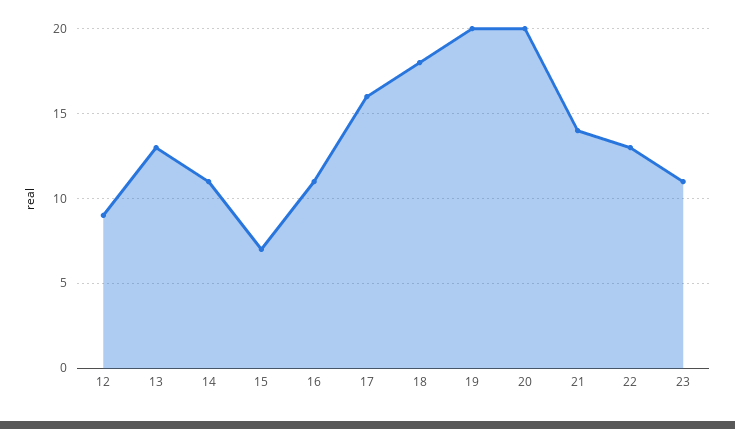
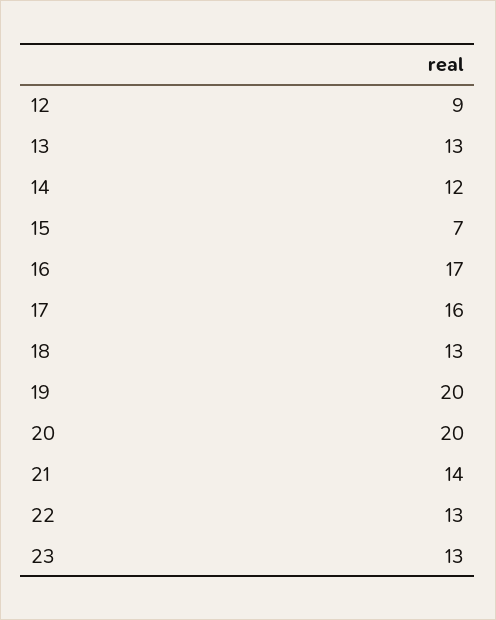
  {
    "12": 9,
    "13": 13,
-   "14": 11,
+   "14": 12,
    "15": 7,
-   "16": 11,
+   "16": 17,
    "17": 16,
-   "18": 18,
+   "18": 13,
    "19": 20,
    "20": 20,
    "21": 14,
    "22": 13,
-   "23": 11
+   "23": 13
  }

